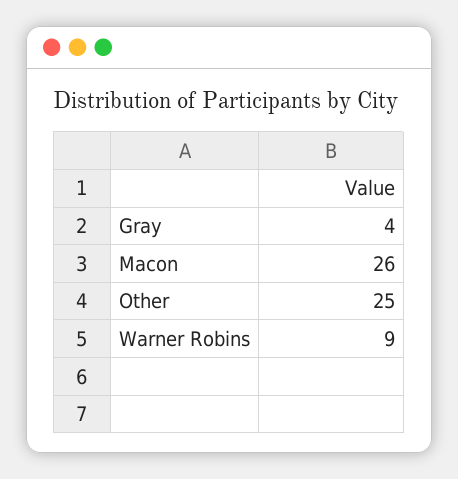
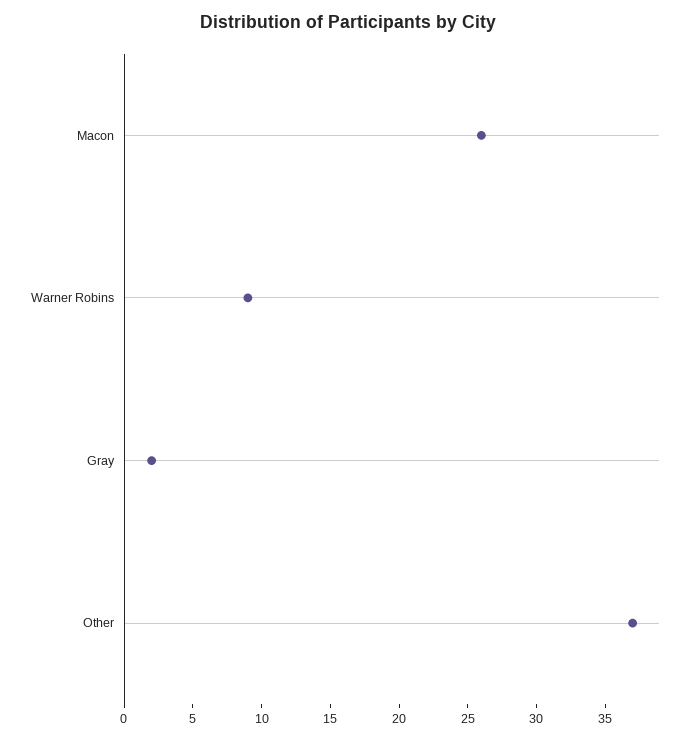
  {
-   "Gray": 4,
+   "Gray": 2,
    "Macon": 26,
-   "Other": 25,
+   "Other": 37,
    "Warner Robins": 9
  }

